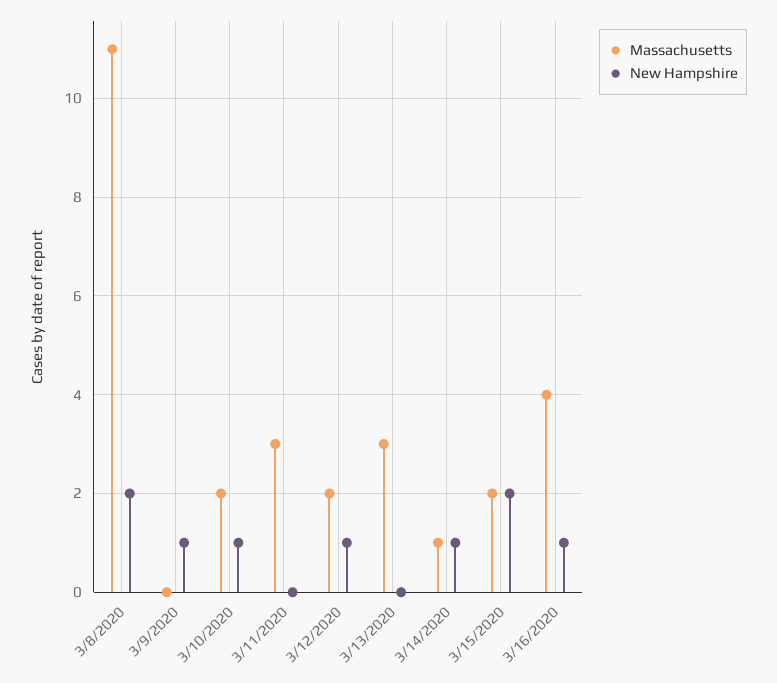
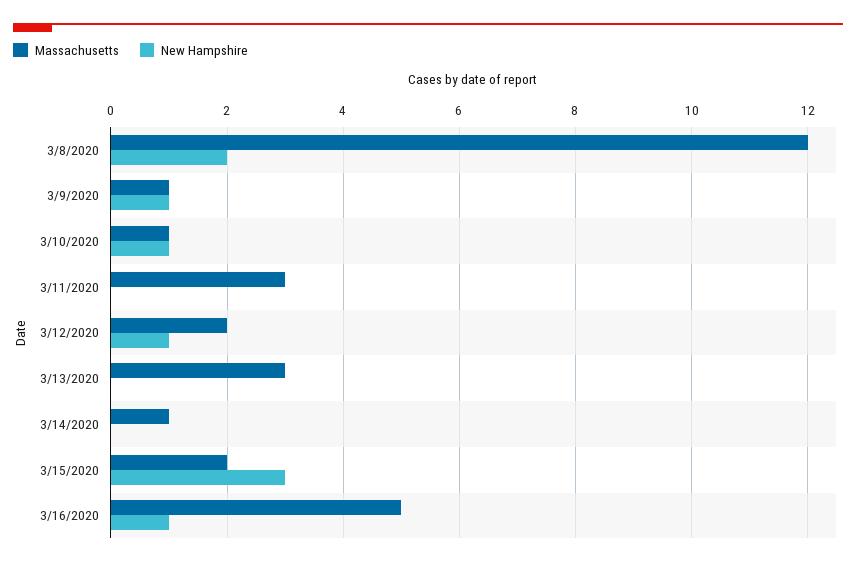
  {
    "Massachusetts": {
-     "3/8/2020": 11,
+     "3/8/2020": 12,
-     "3/9/2020": 0,
+     "3/9/2020": 1,
-     "3/10/2020": 2,
+     "3/10/2020": 1,
      "3/11/2020": 3,
      "3/12/2020": 2,
      "3/13/2020": 3,
      "3/14/2020": 1,
      "3/15/2020": 2,
-     "3/16/2020": 4
+     "3/16/2020": 5
    },
    "New Hampshire": {
      "3/8/2020": 2,
      "3/9/2020": 1,
      "3/10/2020": 1,
      "3/11/2020": 0,
      "3/12/2020": 1,
      "3/13/2020": 0,
-     "3/14/2020": 1,
+     "3/14/2020": 0,
-     "3/15/2020": 2,
+     "3/15/2020": 3,
      "3/16/2020": 1
    }
  }

